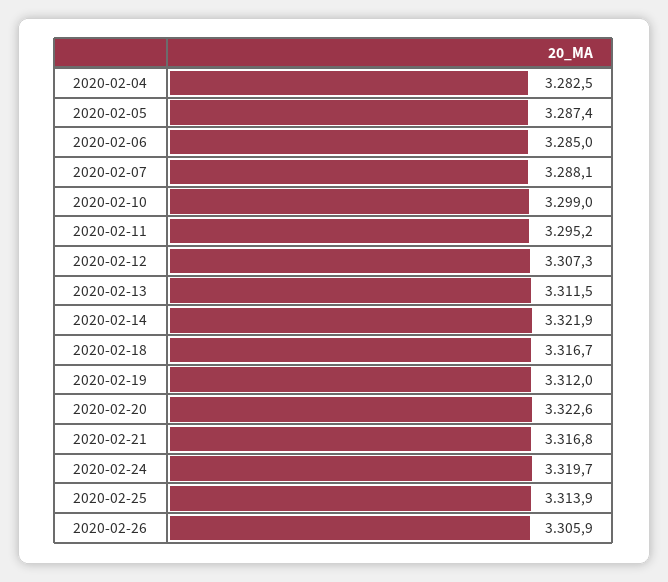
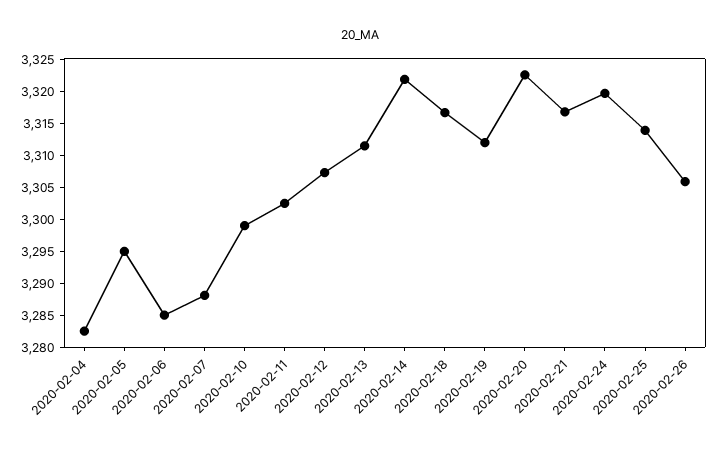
  {
    "2020-02-04": 3282.5,
-   "2020-02-05": 3287.4,
+   "2020-02-05": 3295,
    "2020-02-06": 3285,
    "2020-02-07": 3288.1,
    "2020-02-10": 3299,
-   "2020-02-11": 3295.2,
+   "2020-02-11": 3302.5,
    "2020-02-12": 3307.3,
    "2020-02-13": 3311.5,
    "2020-02-14": 3321.9,
    "2020-02-18": 3316.7,
    "2020-02-19": 3312,
    "2020-02-20": 3322.6,
    "2020-02-21": 3316.8,
    "2020-02-24": 3319.7,
    "2020-02-25": 3313.9,
    "2020-02-26": 3305.9
  }

